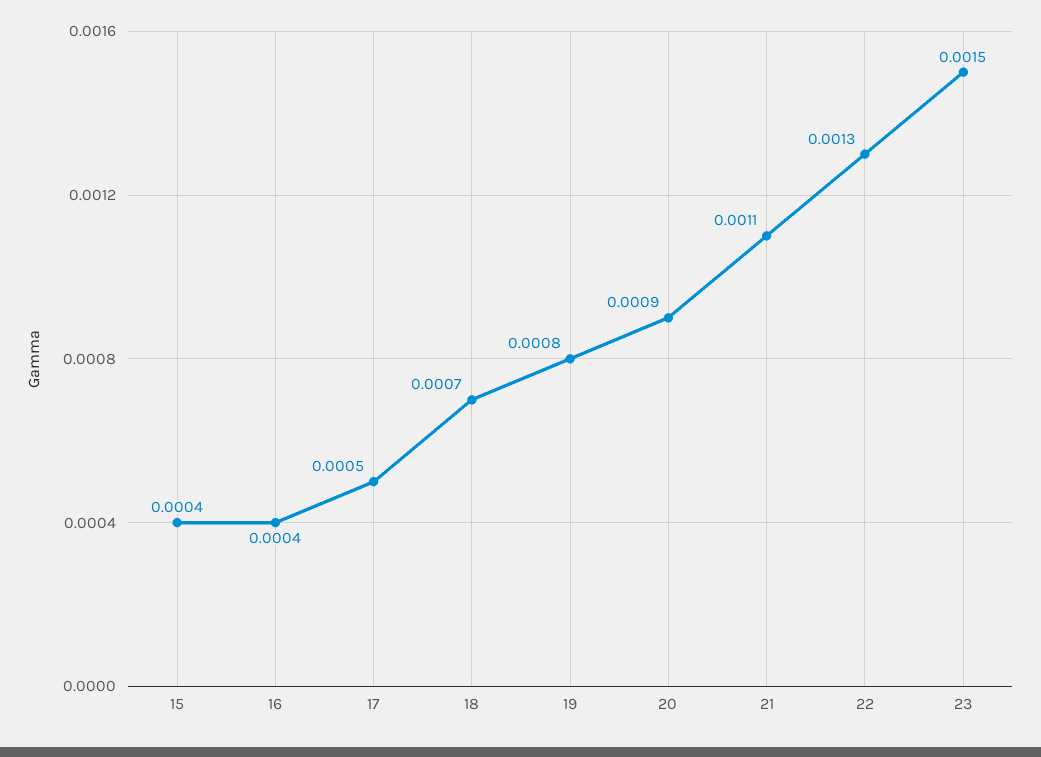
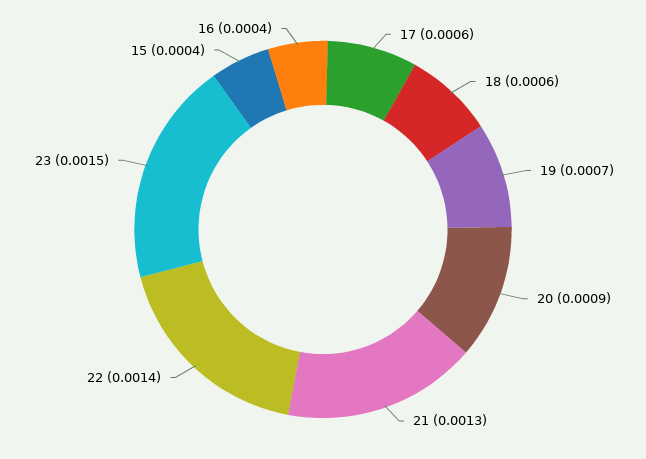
  {
    "15": 0.0004,
    "16": 0.0004,
-   "17": 0.0005,
+   "17": 0.0006,
-   "18": 0.0007,
+   "18": 0.0006,
-   "19": 0.0008,
+   "19": 0.0007,
    "20": 0.0009,
-   "21": 0.0011,
+   "21": 0.0013,
-   "22": 0.0013,
+   "22": 0.0014,
    "23": 0.0015
  }

